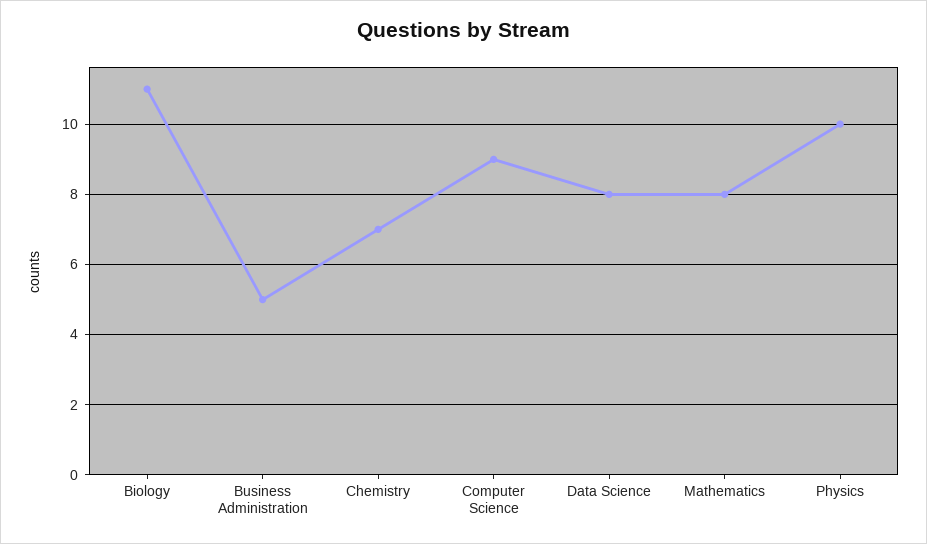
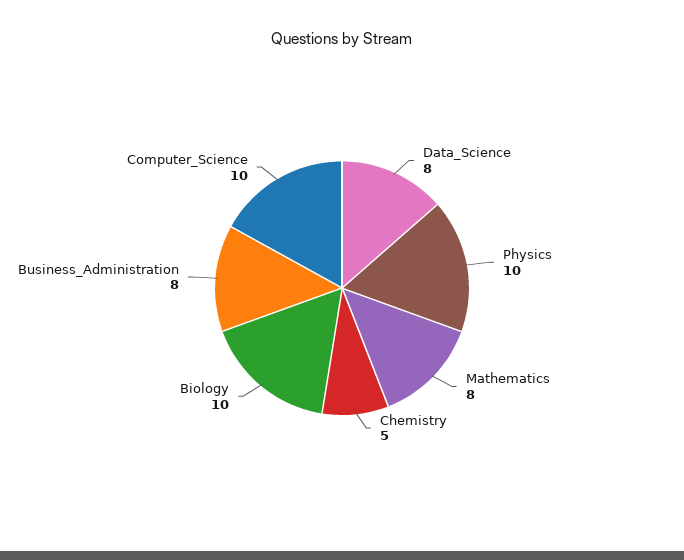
  {
-   "Biology": 11,
+   "Biology": 10,
-   "Business Administration": 5,
+   "Business Administration": 8,
-   "Chemistry": 7,
+   "Chemistry": 5,
-   "Computer Science": 9,
+   "Computer Science": 10,
    "Data Science": 8,
    "Mathematics": 8,
    "Physics": 10
  }

